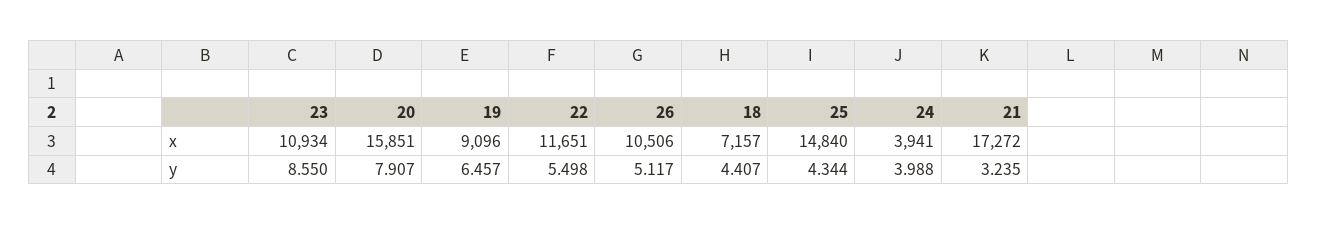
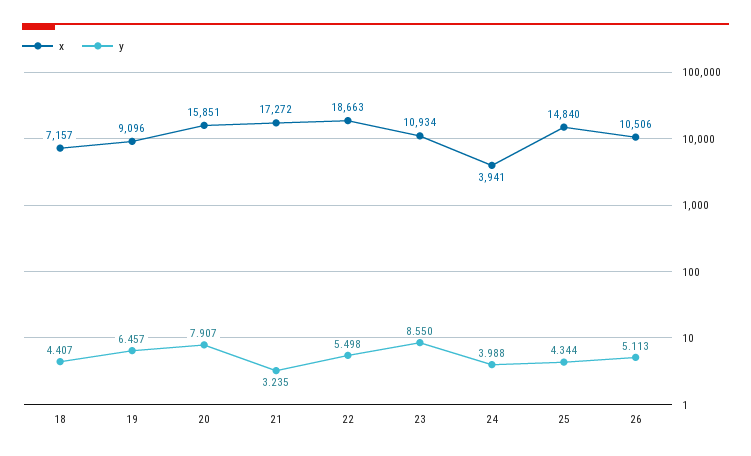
  {
    "x": {
      "23": 10934,
      "20": 15851,
      "19": 9096,
-     "22": 11651,
+     "22": 18663,
      "26": 10506,
      "18": 7157,
      "25": 14840,
      "24": 3941,
      "21": 17272
    },
    "y": {
      "23": 8.55,
      "20": 7.907,
      "19": 6.457,
      "22": 5.498,
-     "26": 5.117,
+     "26": 5.113,
      "18": 4.407,
      "25": 4.344,
      "24": 3.988,
      "21": 3.235
    }
  }

